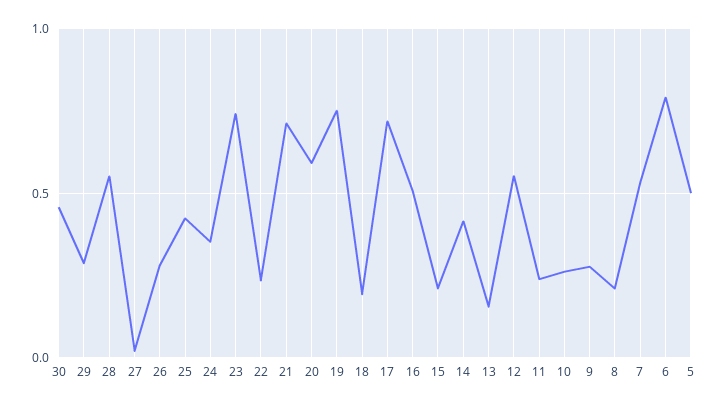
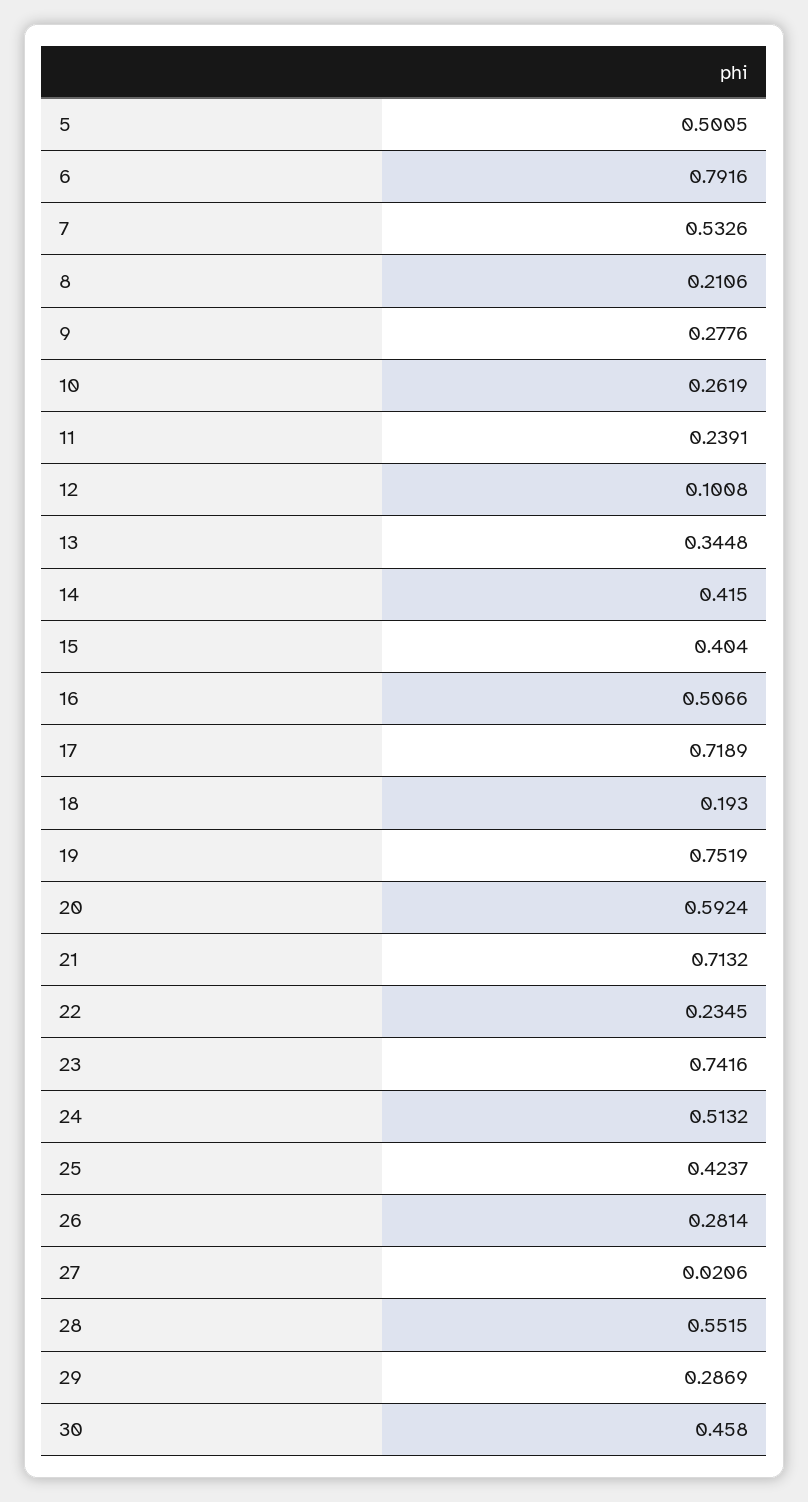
  {
    "30": 0.458,
    "29": 0.2869,
    "28": 0.5515,
    "27": 0.0206,
    "26": 0.2814,
    "25": 0.4237,
-   "24": 0.35,
+   "24": 0.5132,
    "23": 0.7416,
    "22": 0.2345,
    "21": 0.7132,
    "20": 0.5924,
    "19": 0.7519,
    "18": 0.193,
    "17": 0.7189,
    "16": 0.5066,
-   "15": 0.2,
+   "15": 0.404,
    "14": 0.415,
-   "13": 0.15,
+   "13": 0.3448,
-   "12": 0.55,
+   "12": 0.1008,
    "11": 0.2391,
    "10": 0.2619,
    "9": 0.2776,
    "8": 0.2106,
    "7": 0.5326,
    "6": 0.7916,
    "5": 0.5005
  }

